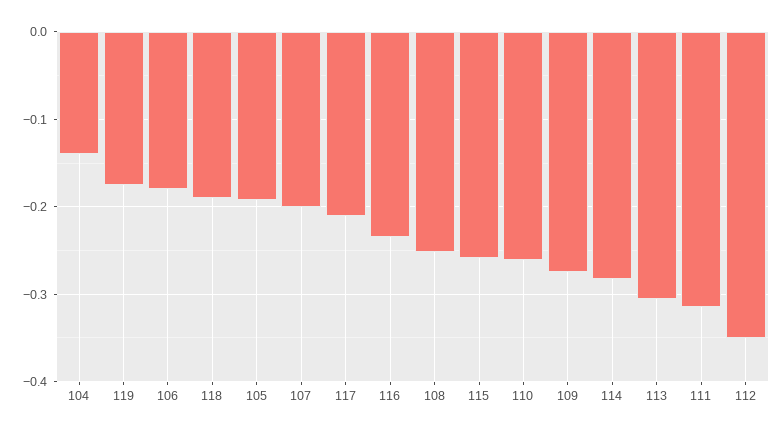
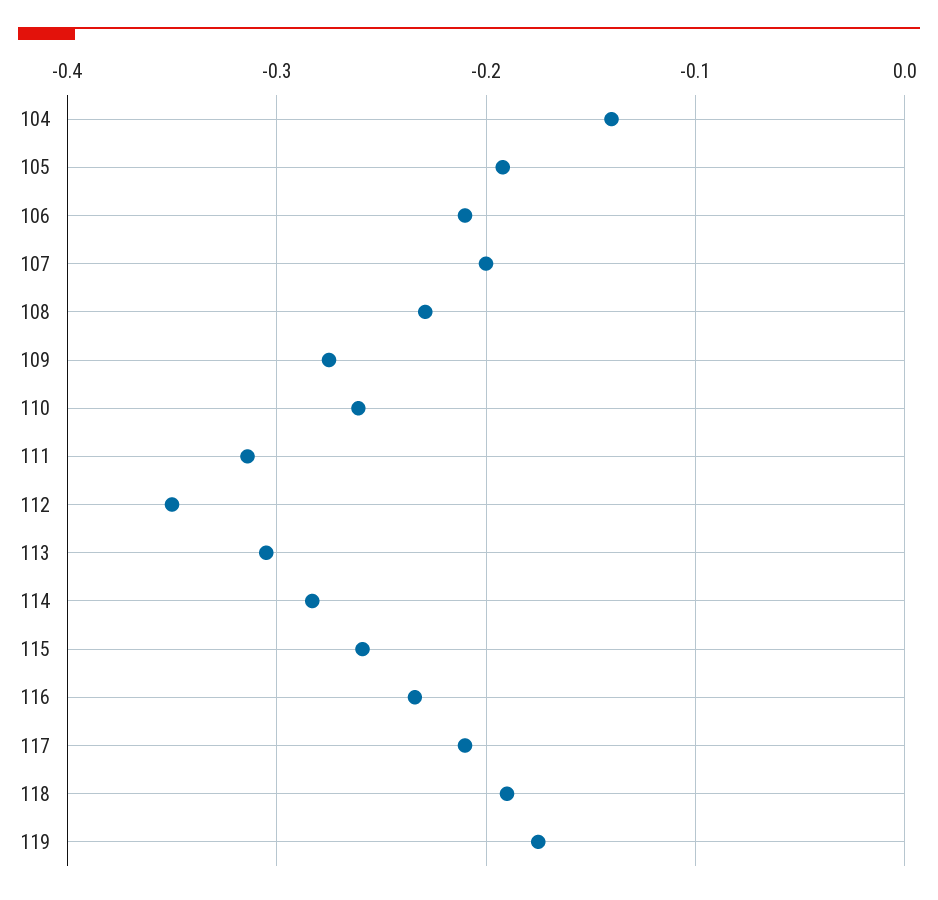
  {
    "104": -0.14,
    "119": -0.18,
-   "106": -0.18,
+   "106": -0.21,
    "118": -0.19,
    "105": -0.19,
    "107": -0.2,
    "117": -0.21,
    "116": -0.23,
-   "108": -0.25,
+   "108": -0.23,
    "115": -0.26,
    "110": -0.26,
    "109": -0.28,
    "114": -0.28,
    "113": -0.31,
    "111": -0.31,
    "112": -0.35
  }

